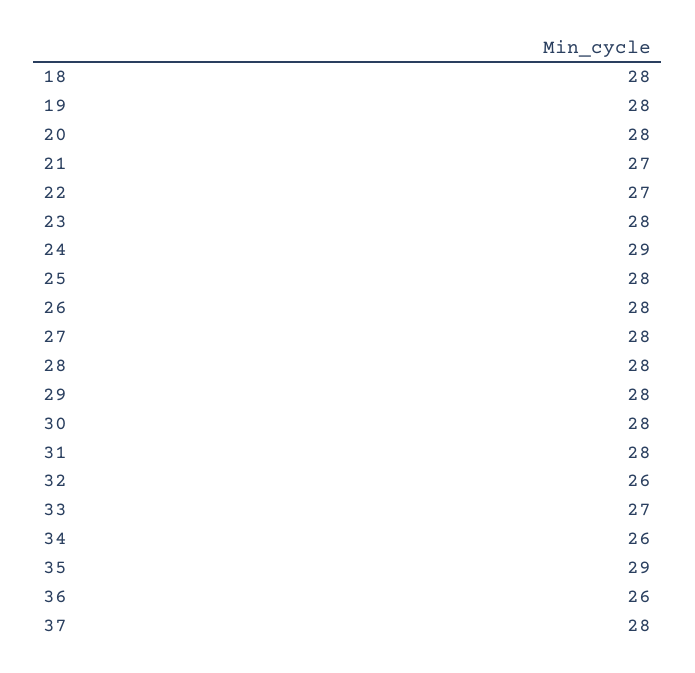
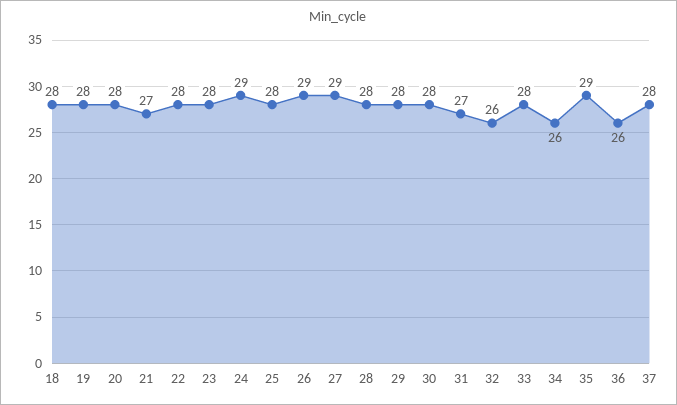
  {
    "18": 28,
    "19": 28,
    "20": 28,
    "21": 27,
-   "22": 27,
+   "22": 28,
    "23": 28,
    "24": 29,
    "25": 28,
-   "26": 28,
+   "26": 29,
-   "27": 28,
+   "27": 29,
    "28": 28,
    "29": 28,
    "30": 28,
-   "31": 28,
+   "31": 27,
    "32": 26,
-   "33": 27,
+   "33": 28,
    "34": 26,
    "35": 29,
    "36": 26,
    "37": 28
  }

